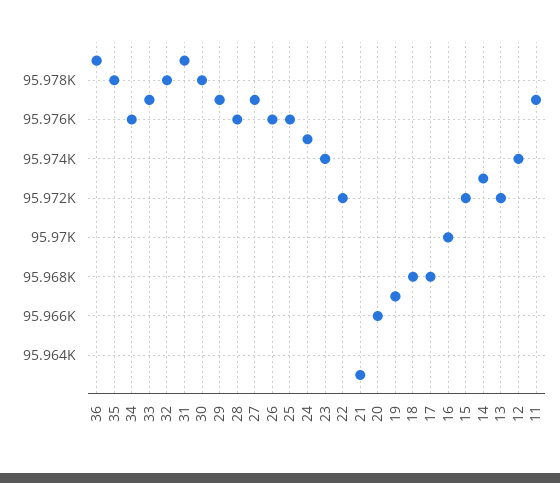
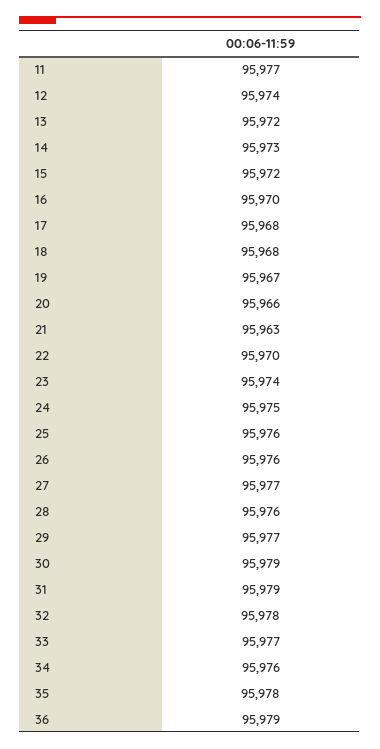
  {
    "36": 95979,
    "35": 95978,
    "34": 95976,
    "33": 95977,
    "32": 95978,
    "31": 95979,
-   "30": 95978,
+   "30": 95979,
    "29": 95977,
    "28": 95976,
    "27": 95977,
    "26": 95976,
    "25": 95976,
    "24": 95975,
    "23": 95974,
-   "22": 95972,
+   "22": 95970,
    "21": 95963,
    "20": 95966,
    "19": 95967,
    "18": 95968,
    "17": 95968,
    "16": 95970,
    "15": 95972,
    "14": 95973,
    "13": 95972,
    "12": 95974,
    "11": 95977
  }

